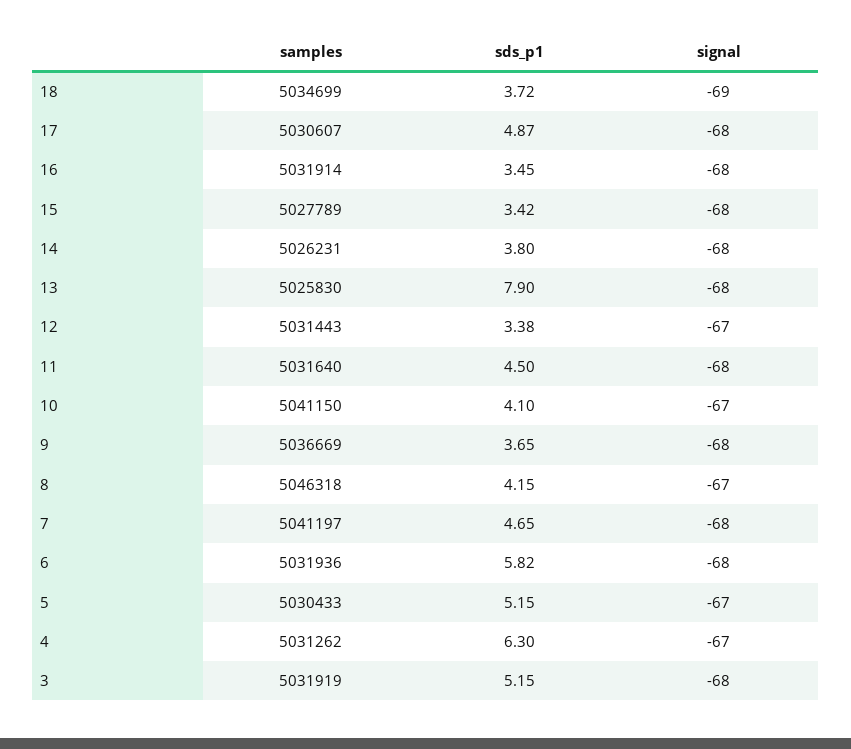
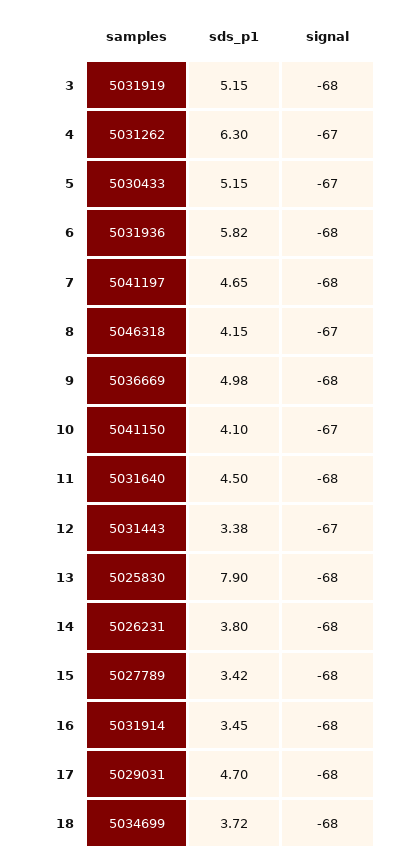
  {
    "samples": {
      "18": 5034699,
-     "17": 5030607,
+     "17": 5029031,
      "16": 5031914,
      "15": 5027789,
      "14": 5026231,
      "13": 5025830,
      "12": 5031443,
      "11": 5031640,
      "10": 5041150,
      "9": 5036669,
      "8": 5046318,
      "7": 5041197,
      "6": 5031936,
      "5": 5030433,
      "4": 5031262,
      "3": 5031919
    },
    "sds_p1": {
      "18": 3.72,
-     "17": 4.87,
+     "17": 4.7,
      "16": 3.45,
      "15": 3.42,
      "14": 3.8,
      "13": 7.9,
      "12": 3.38,
      "11": 4.5,
      "10": 4.1,
-     "9": 3.65,
+     "9": 4.98,
      "8": 4.15,
      "7": 4.65,
      "6": 5.82,
      "5": 5.15,
      "4": 6.3,
      "3": 5.15
    },
    "signal": {
-     "18": -69,
+     "18": -68,
      "17": -68,
      "16": -68,
      "15": -68,
      "14": -68,
      "13": -68,
      "12": -67,
      "11": -68,
      "10": -67,
      "9": -68,
      "8": -67,
      "7": -68,
      "6": -68,
      "5": -67,
      "4": -67,
      "3": -68
    }
  }

